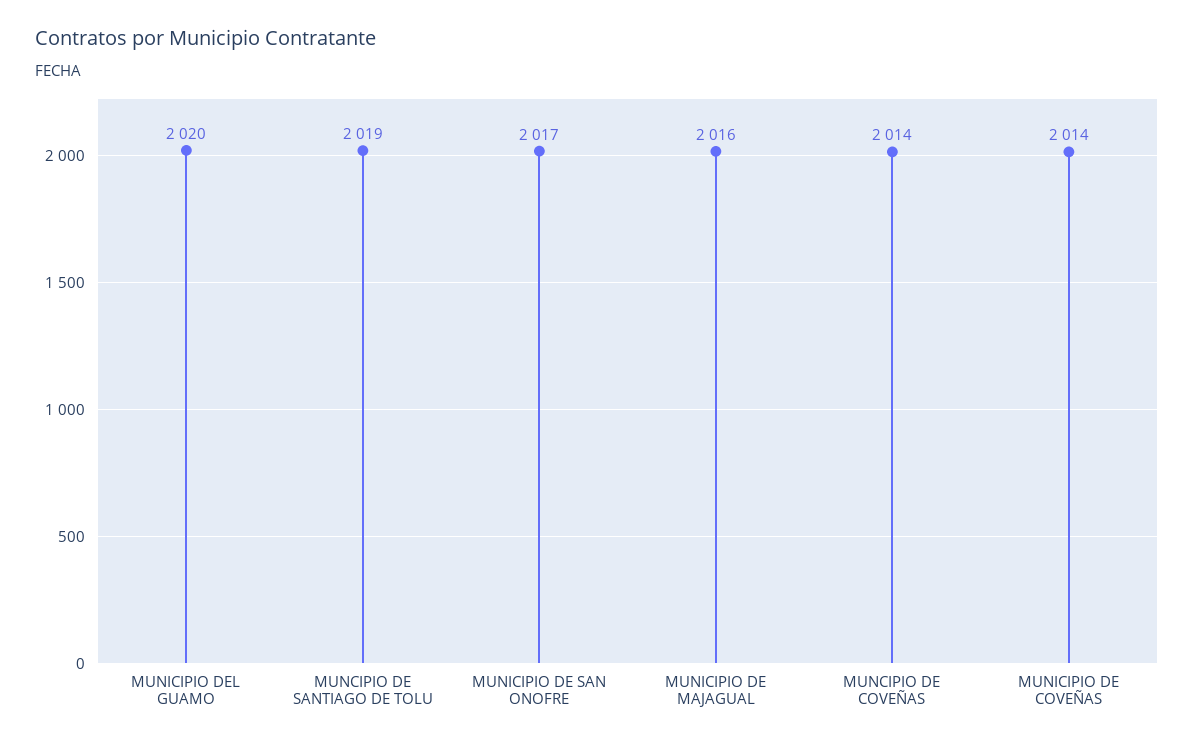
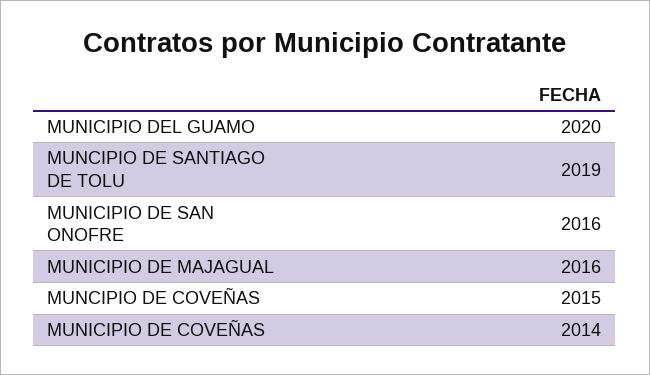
  {
    "MUNICIPIO DEL GUAMO": 2020,
    "MUNCIPIO DE SANTIAGO DE TOLU": 2019,
-   "MUNICIPIO DE SAN ONOFRE": 2017,
+   "MUNICIPIO DE SAN ONOFRE": 2016,
    "MUNICIPIO DE MAJAGUAL": 2016,
-   "MUNCIPIO DE COVEÑAS": 2014,
+   "MUNCIPIO DE COVEÑAS": 2015,
    "MUNICIPIO DE COVEÑAS": 2014
  }

